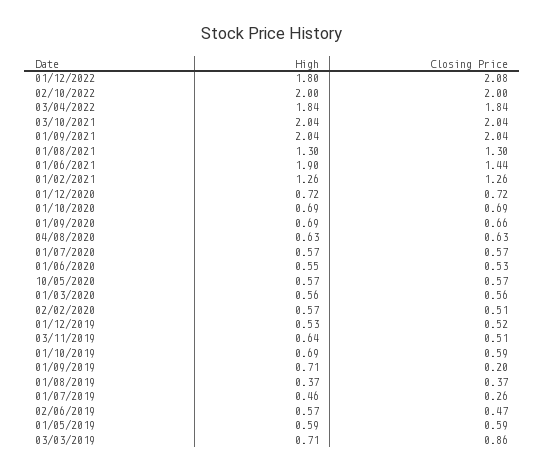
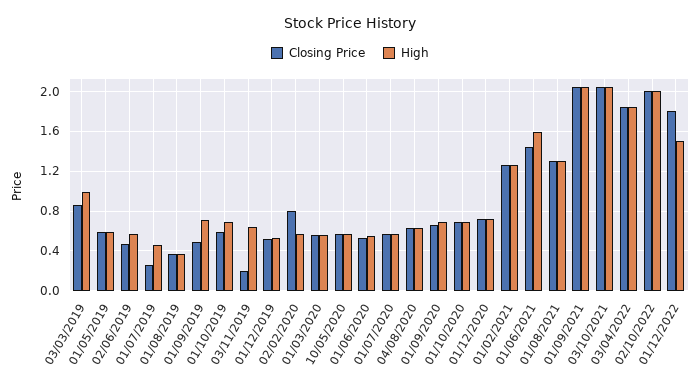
  {
    "High": {
-     "01/12/2022": 1.8,
+     "01/12/2022": 1.5,
      "02/10/2022": 2,
      "03/04/2022": 1.84,
      "03/10/2021": 2.04,
      "01/09/2021": 2.04,
      "01/08/2021": 1.3,
-     "01/06/2021": 1.9,
+     "01/06/2021": 1.6,
      "01/02/2021": 1.26,
      "01/12/2020": 0.72,
      "01/10/2020": 0.69,
      "01/09/2020": 0.69,
      "04/08/2020": 0.63,
      "01/07/2020": 0.57,
      "01/06/2020": 0.55,
      "10/05/2020": 0.57,
      "01/03/2020": 0.56,
      "02/02/2020": 0.57,
      "01/12/2019": 0.53,
      "03/11/2019": 0.64,
      "01/10/2019": 0.69,
      "01/09/2019": 0.71,
      "01/08/2019": 0.37,
      "01/07/2019": 0.46,
      "02/06/2019": 0.57,
      "01/05/2019": 0.59,
-     "03/03/2019": 0.71
+     "03/03/2019": 1
    },
    "Closing Price": {
-     "01/12/2022": 2.08,
+     "01/12/2022": 1.8,
      "02/10/2022": 2,
      "03/04/2022": 1.84,
      "03/10/2021": 2.04,
      "01/09/2021": 2.04,
      "01/08/2021": 1.3,
      "01/06/2021": 1.44,
      "01/02/2021": 1.26,
      "01/12/2020": 0.72,
      "01/10/2020": 0.69,
      "01/09/2020": 0.66,
      "04/08/2020": 0.63,
      "01/07/2020": 0.57,
      "01/06/2020": 0.53,
      "10/05/2020": 0.57,
      "01/03/2020": 0.56,
-     "02/02/2020": 0.51,
+     "02/02/2020": 0.8,
      "01/12/2019": 0.52,
-     "03/11/2019": 0.51,
+     "03/11/2019": 0.2,
      "01/10/2019": 0.59,
-     "01/09/2019": 0.2,
+     "01/09/2019": 0.5,
      "01/08/2019": 0.37,
      "01/07/2019": 0.26,
      "02/06/2019": 0.47,
      "01/05/2019": 0.59,
      "03/03/2019": 0.86
    }
  }

